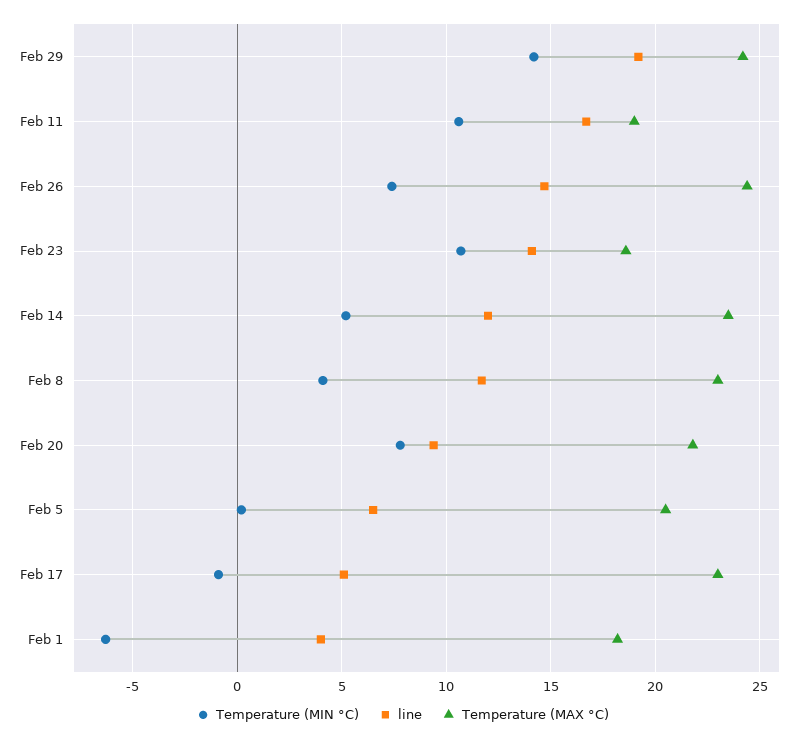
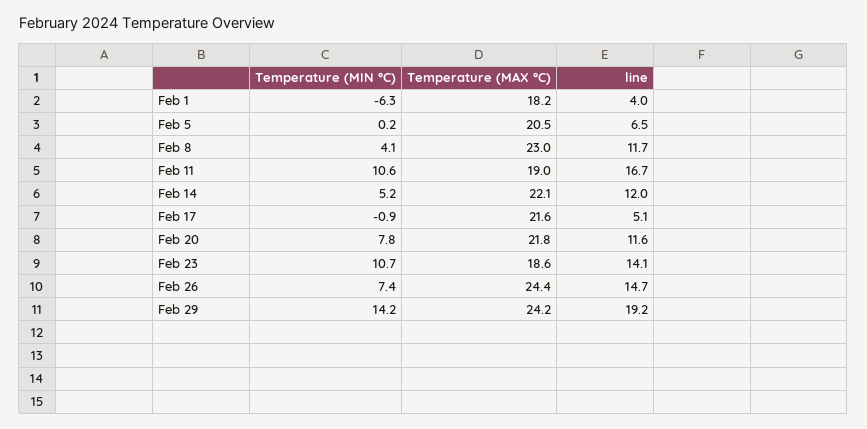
  {
    "Temperature (MIN °C)": {
      "Feb 29": 14.2,
      "Feb 11": 10.6,
      "Feb 26": 7.4,
      "Feb 23": 10.7,
      "Feb 14": 5.2,
      "Feb 8": 4.1,
      "Feb 20": 7.8,
      "Feb 5": 0.2,
      "Feb 17": -0.9,
      "Feb 1": -6.3
    },
    "line": {
      "Feb 29": 19.2,
      "Feb 11": 16.7,
      "Feb 26": 14.7,
      "Feb 23": 14.1,
      "Feb 14": 12,
      "Feb 8": 11.7,
-     "Feb 20": 9.5,
+     "Feb 20": 11.6,
      "Feb 5": 6.5,
      "Feb 17": 5.1,
      "Feb 1": 4
    },
    "Temperature (MAX °C)": {
      "Feb 29": 24.2,
      "Feb 11": 19,
      "Feb 26": 24.4,
      "Feb 23": 18.6,
-     "Feb 14": 23.5,
+     "Feb 14": 22.1,
      "Feb 8": 23,
      "Feb 20": 21.8,
      "Feb 5": 20.5,
-     "Feb 17": 23,
+     "Feb 17": 21.6,
      "Feb 1": 18.2
    }
  }

